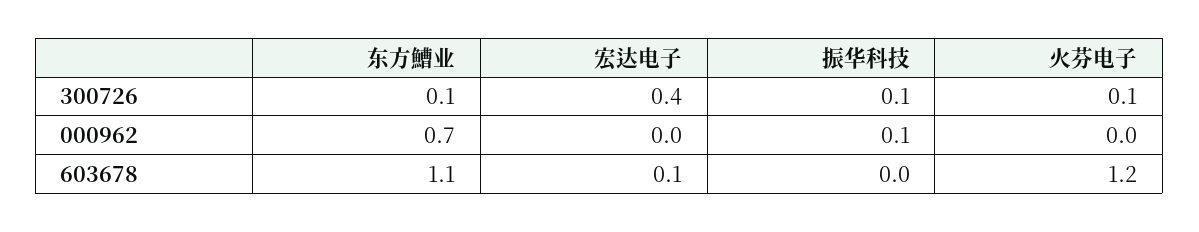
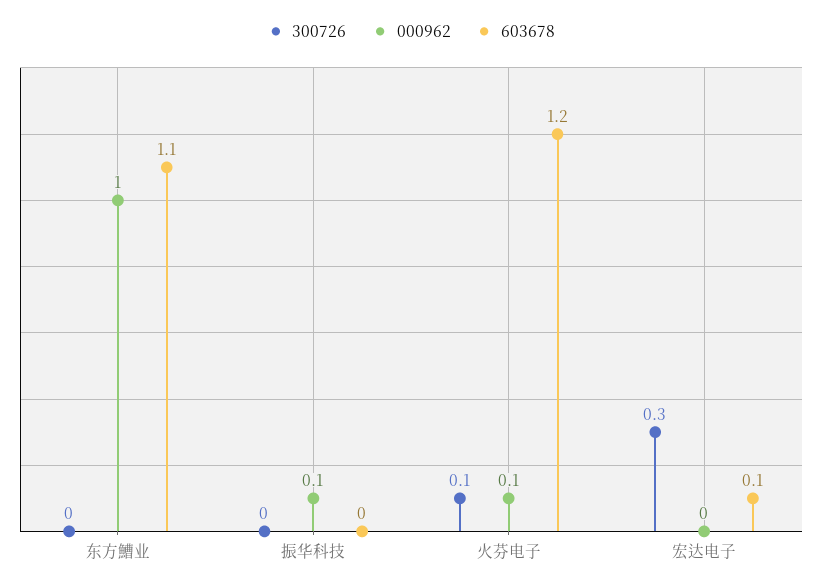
  {
    "300726": {
-     "东方鰽业": 0.1,
+     "东方鰽业": 0,
-     "宏达电子": 0.4,
+     "宏达电子": 0.3,
-     "振华科技": 0.1,
+     "振华科技": 0,
      "火芬电子": 0.1
    },
    "000962": {
-     "东方鰽业": 0.7,
+     "东方鰽业": 1,
      "宏达电子": 0,
      "振华科技": 0.1,
-     "火芬电子": 0
+     "火芬电子": 0.1
    },
    "603678": {
      "东方鰽业": 1.1,
      "宏达电子": 0.1,
      "振华科技": 0,
      "火芬电子": 1.2
    }
  }

